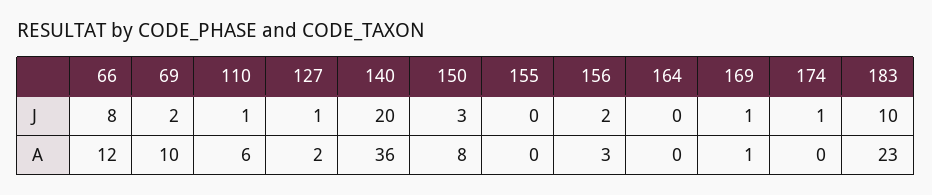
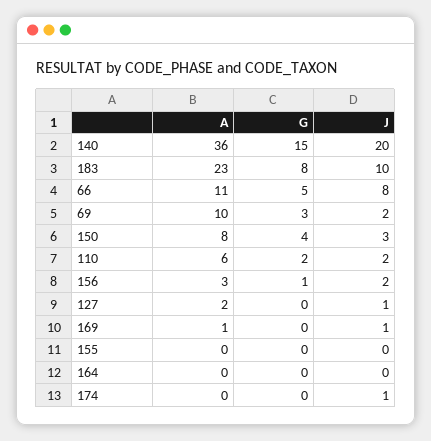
  {
    "66": {
      "J": 8,
-     "A": 12
+     "A": 11,
+     "G": 5
    },
    "69": {
      "J": 2,
-     "A": 10
+     "A": 10,
+     "G": 3
    },
    "110": {
-     "J": 1,
+     "J": 2,
-     "A": 6
+     "A": 6,
+     "G": 2
    },
    "127": {
      "J": 1,
-     "A": 2
+     "A": 2,
+     "G": 0
    },
    "140": {
      "J": 20,
-     "A": 36
+     "A": 36,
+     "G": 15
    },
    "150": {
      "J": 3,
-     "A": 8
+     "A": 8,
+     "G": 4
    },
    "155": {
      "J": 0,
-     "A": 0
+     "A": 0,
+     "G": 0
    },
    "156": {
      "J": 2,
-     "A": 3
+     "A": 3,
+     "G": 1
    },
    "164": {
      "J": 0,
-     "A": 0
+     "A": 0,
+     "G": 0
    },
    "169": {
      "J": 1,
-     "A": 1
+     "A": 1,
+     "G": 0
    },
    "174": {
      "J": 1,
-     "A": 0
+     "A": 0,
+     "G": 0
    },
    "183": {
      "J": 10,
-     "A": 23
+     "A": 23,
+     "G": 8
    }
  }

